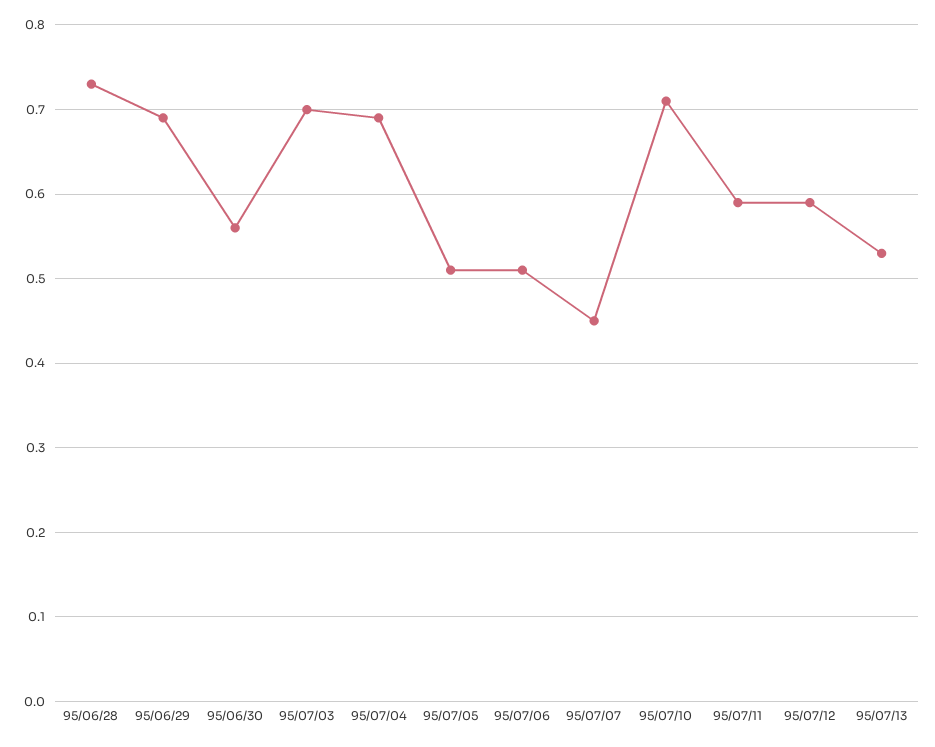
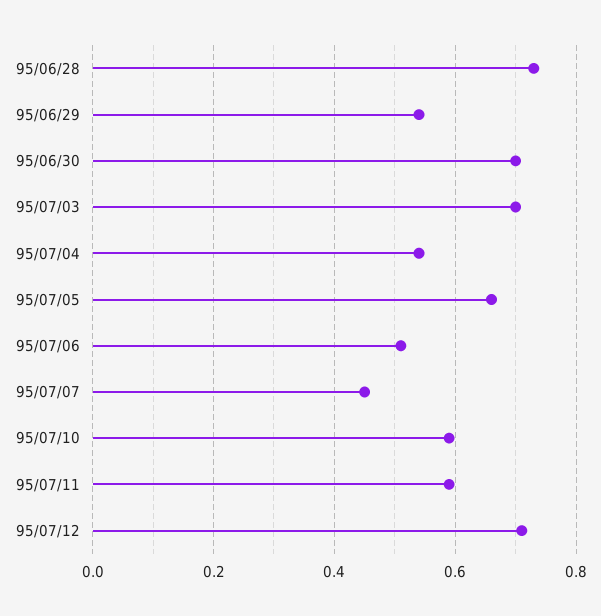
  {
    "95/06/28": 0.73,
-   "95/06/29": 0.69,
+   "95/06/29": 0.55,
-   "95/06/30": 0.56,
+   "95/06/30": 0.7,
    "95/07/03": 0.7,
-   "95/07/04": 0.69,
+   "95/07/04": 0.55,
-   "95/07/05": 0.51,
+   "95/07/05": 0.65,
    "95/07/06": 0.51,
    "95/07/07": 0.45,
-   "95/07/10": 0.71,
+   "95/07/10": 0.6,
    "95/07/11": 0.59,
-   "95/07/12": 0.59,
+   "95/07/12": 0.7
-   "95/07/13": 0.53
  }

